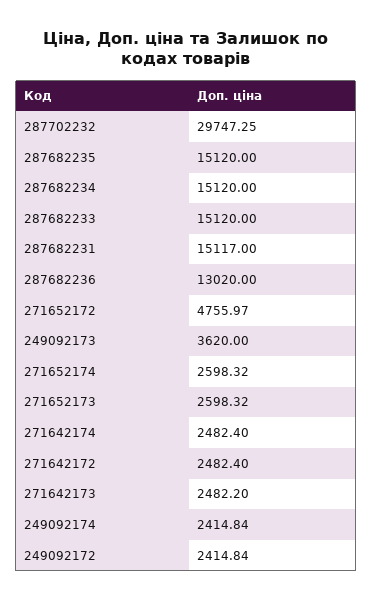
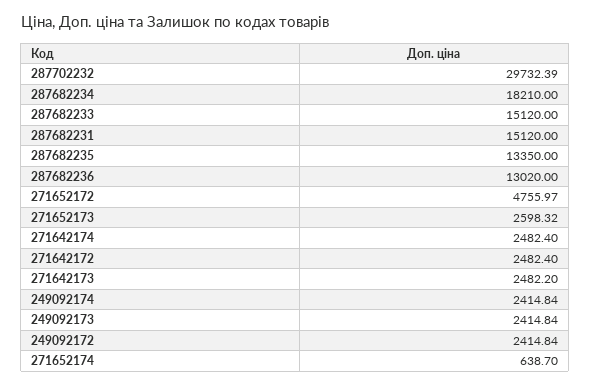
  {
-   "287702232": 29747.25,
+   "287702232": 29732.39,
-   "287682235": 15120,
+   "287682235": 13350,
-   "287682234": 15120,
+   "287682234": 18210,
    "287682233": 15120,
-   "287682231": 15117,
+   "287682231": 15120,
    "287682236": 13020,
    "271652172": 4755.97,
-   "249092173": 3620,
+   "249092173": 2414.84,
-   "271652174": 2598.32,
+   "271652174": 638.7,
    "271652173": 2598.32,
    "271642174": 2482.4,
    "271642172": 2482.4,
    "271642173": 2482.2,
    "249092174": 2414.84,
    "249092172": 2414.84
  }

